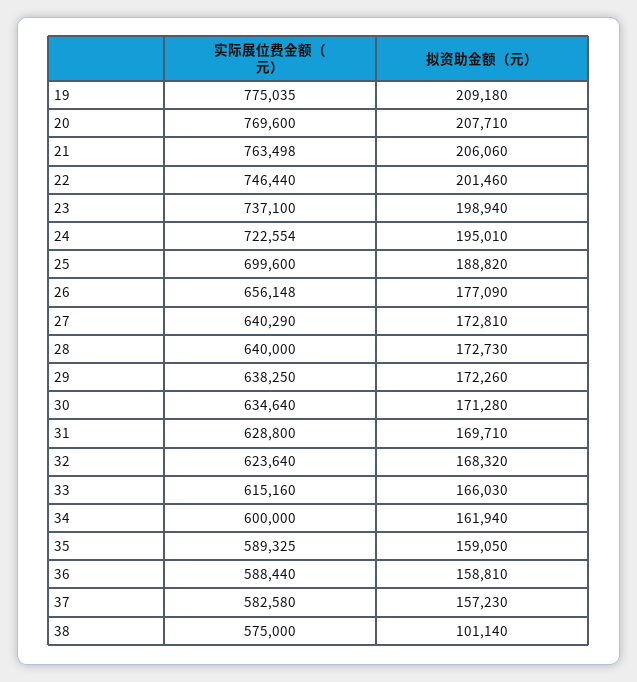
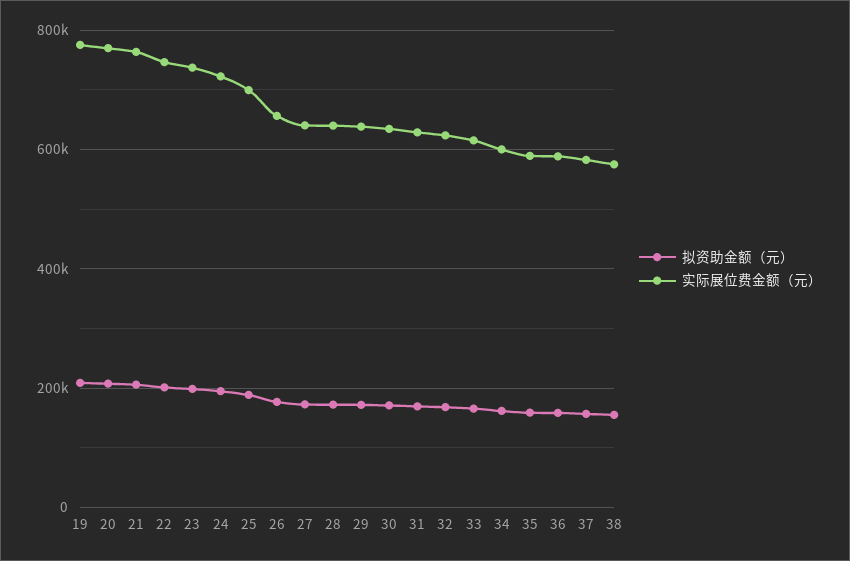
  {
    "实际展位费金额（元）": {
      "19": 775035,
      "20": 769600,
      "21": 763498,
      "22": 746440,
      "23": 737100,
      "24": 722554,
      "25": 699600,
      "26": 656148,
      "27": 640290,
      "28": 640000,
      "29": 638250,
      "30": 634640,
      "31": 628800,
      "32": 623640,
      "33": 615160,
      "34": 600000,
      "35": 589325,
      "36": 588440,
      "37": 582580,
      "38": 575000
    },
    "拟资助金额（元）": {
      "19": 209180,
      "20": 207710,
      "21": 206060,
      "22": 201460,
      "23": 198940,
      "24": 195010,
      "25": 188820,
      "26": 177090,
      "27": 172810,
      "28": 172730,
      "29": 172260,
      "30": 171280,
      "31": 169710,
      "32": 168320,
      "33": 166030,
      "34": 161940,
      "35": 159050,
      "36": 158810,
      "37": 157230,
-     "38": 101140
+     "38": 160000
    }
  }

